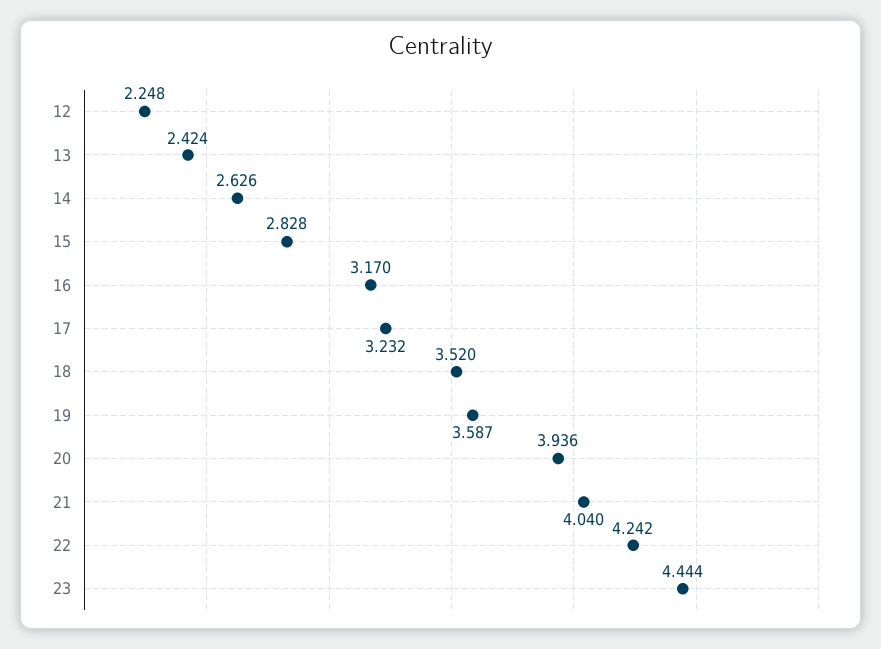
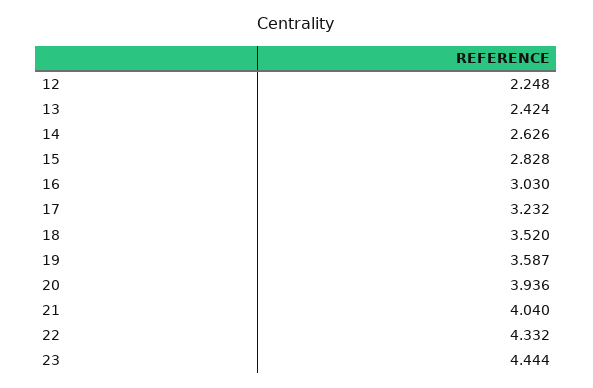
  {
    "12": 2.248,
    "13": 2.424,
    "14": 2.626,
    "15": 2.828,
-   "16": 3.17,
+   "16": 3.03,
    "17": 3.232,
    "18": 3.52,
    "19": 3.587,
    "20": 3.936,
    "21": 4.04,
-   "22": 4.242,
+   "22": 4.332,
    "23": 4.444
  }

